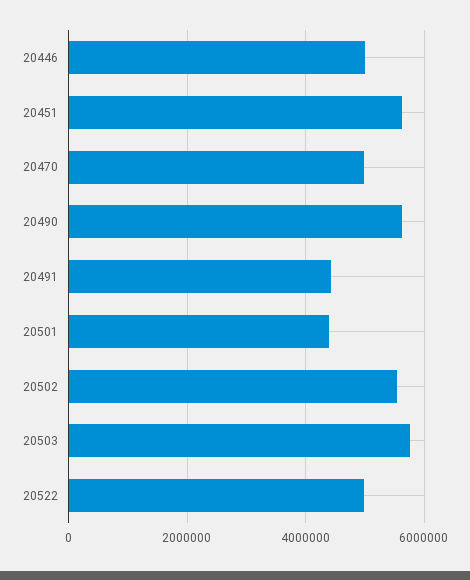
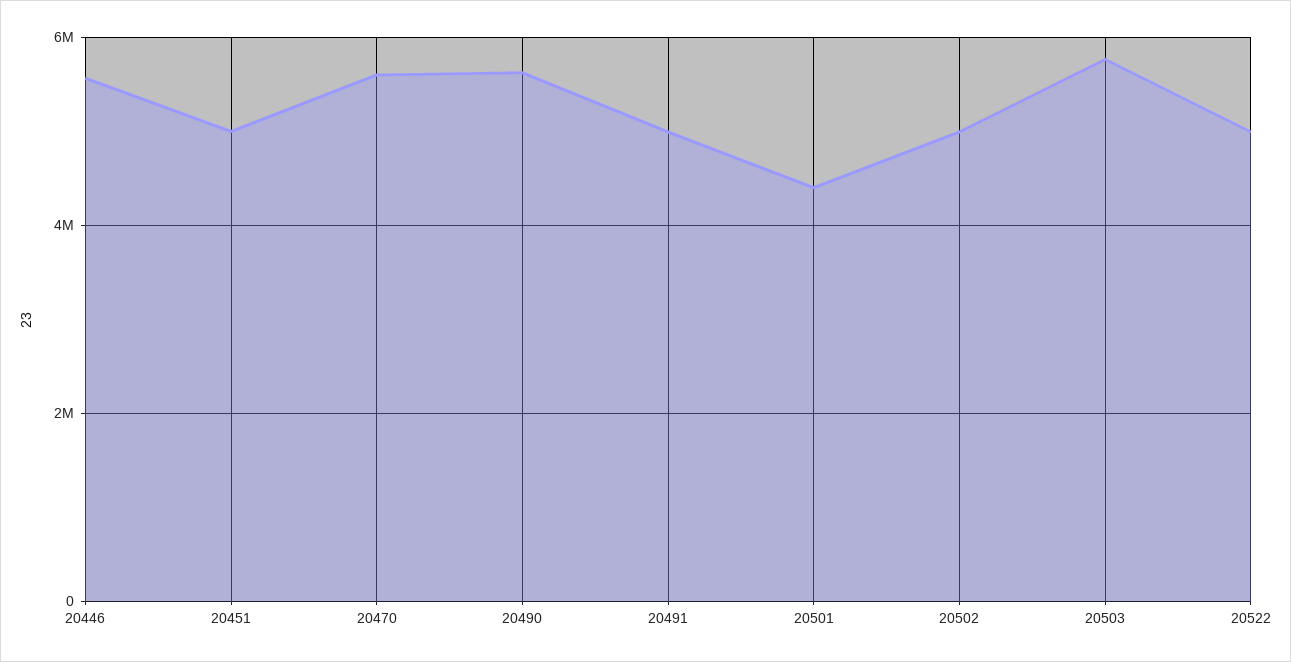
  {
-   "20446": 5000000,
+   "20446": 5600000,
-   "20451": 5600000,
+   "20451": 5000000,
-   "20470": 5000000,
+   "20470": 5600000,
    "20490": 5600000,
-   "20491": 4400000,
+   "20491": 5000000,
    "20501": 4400000,
-   "20502": 5600000,
+   "20502": 5000000,
    "20503": 5800000,
    "20522": 5000000
  }

